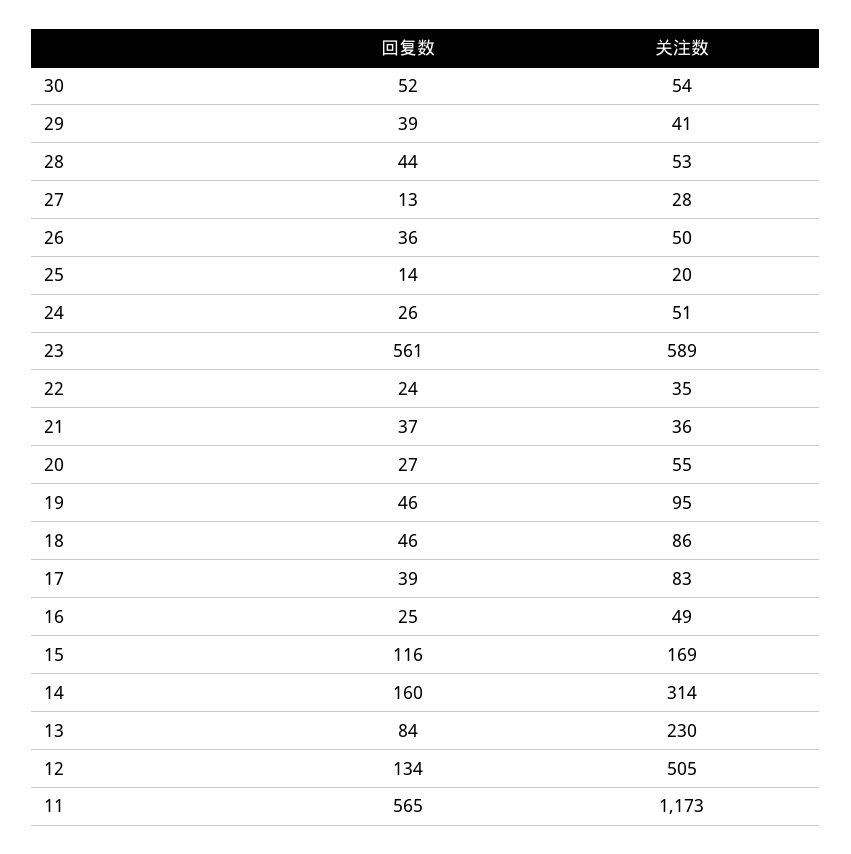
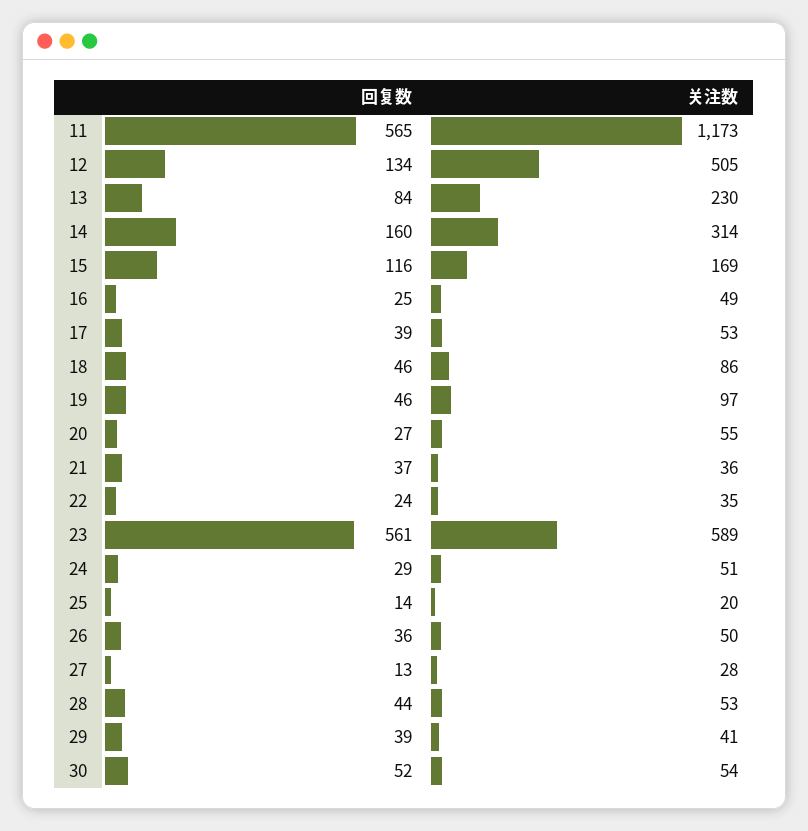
  {
    "回复数": {
      "30": 52,
      "29": 39,
      "28": 44,
      "27": 13,
      "26": 36,
      "25": 14,
-     "24": 26,
+     "24": 29,
      "23": 561,
      "22": 24,
      "21": 37,
      "20": 27,
      "19": 46,
      "18": 46,
      "17": 39,
      "16": 25,
      "15": 116,
      "14": 160,
      "13": 84,
      "12": 134,
      "11": 565
    },
    "关注数": {
      "30": 54,
      "29": 41,
      "28": 53,
      "27": 28,
      "26": 50,
      "25": 20,
      "24": 51,
      "23": 589,
      "22": 35,
      "21": 36,
      "20": 55,
-     "19": 95,
+     "19": 97,
      "18": 86,
-     "17": 83,
+     "17": 53,
      "16": 49,
      "15": 169,
      "14": 314,
      "13": 230,
      "12": 505,
      "11": 1173
    }
  }

